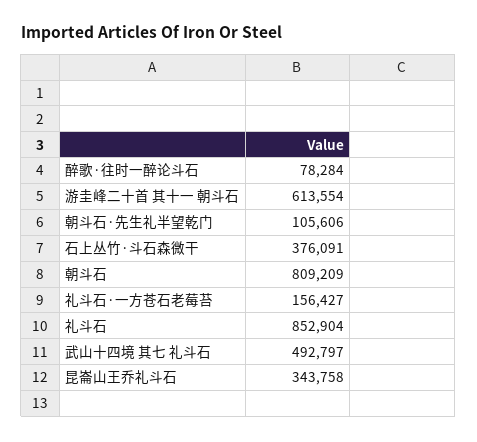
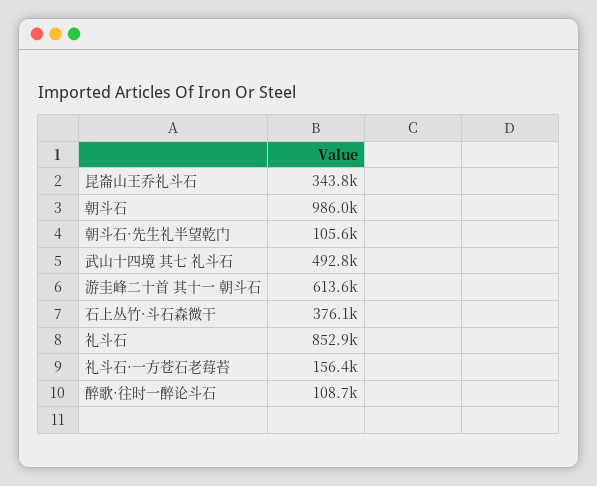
  {
-   "醉歌·往时一醉论斗石": 78284,
+   "醉歌·往时一醉论斗石": 108700,
    "游圭峰二十首 其十一 朝斗石": 613554,
    "朝斗石·先生礼半望乾门": 105606,
    "石上丛竹·斗石森微干": 376091,
-   "朝斗石": 809209,
+   "朝斗石": 986000,
    "礼斗石·一方苍石老莓苔": 156427,
    "礼斗石": 852904,
    "武山十四境 其七 礼斗石": 492797,
    "昆崙山王乔礼斗石": 343758
  }

